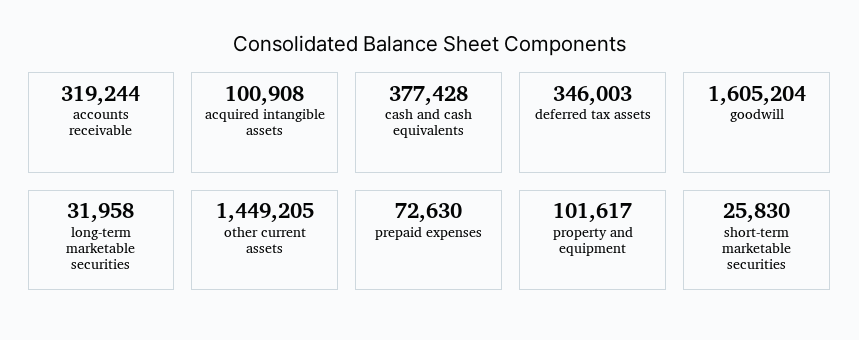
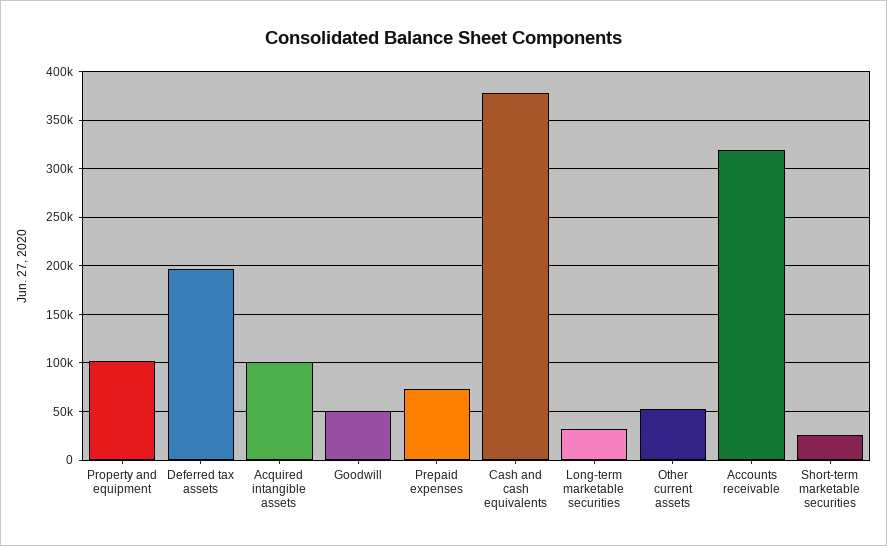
  {
    "accounts receivable": 319244,
    "acquired intangible assets": 100908,
    "cash and cash equivalents": 377428,
-   "deferred tax assets": 346003,
+   "deferred tax assets": 200000,
-   "goodwill": 1605204,
+   "goodwill": 50000,
    "long-term marketable securities": 31958,
-   "other current assets": 1449205,
+   "other current assets": 50000,
    "prepaid expenses": 72630,
    "property and equipment": 101617,
    "short-term marketable securities": 25830
  }

